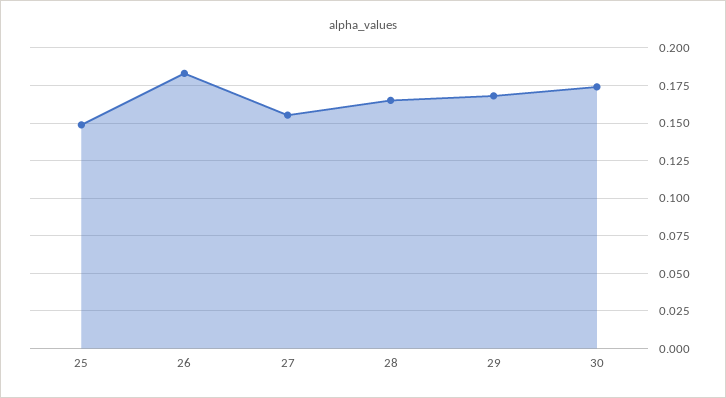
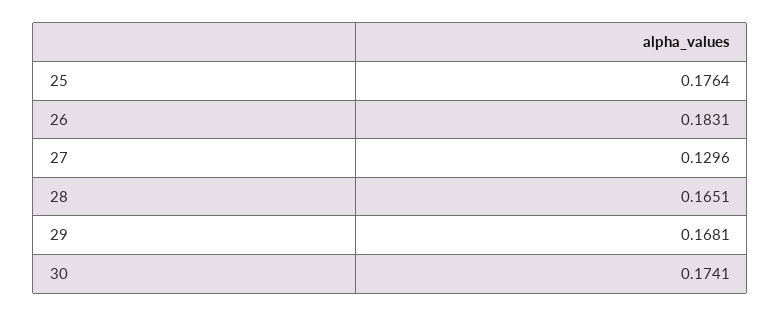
  {
-   "25": 0.15,
+   "25": 0.1764,
    "26": 0.1831,
-   "27": 0.155,
+   "27": 0.1296,
    "28": 0.1651,
    "29": 0.1681,
    "30": 0.1741
  }

